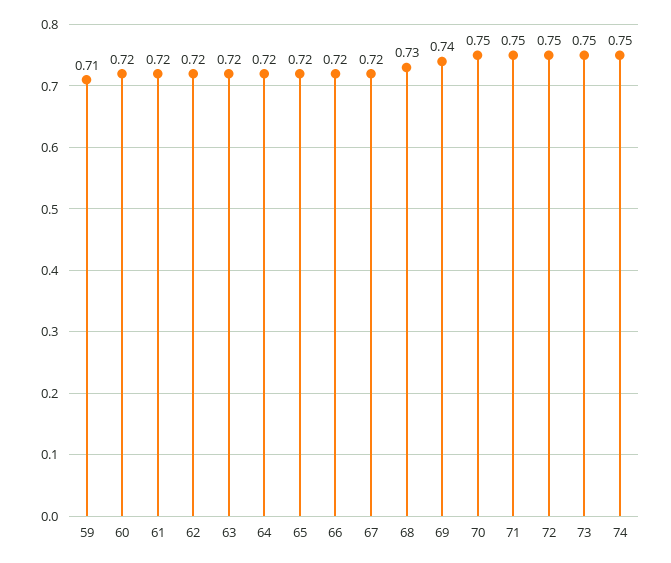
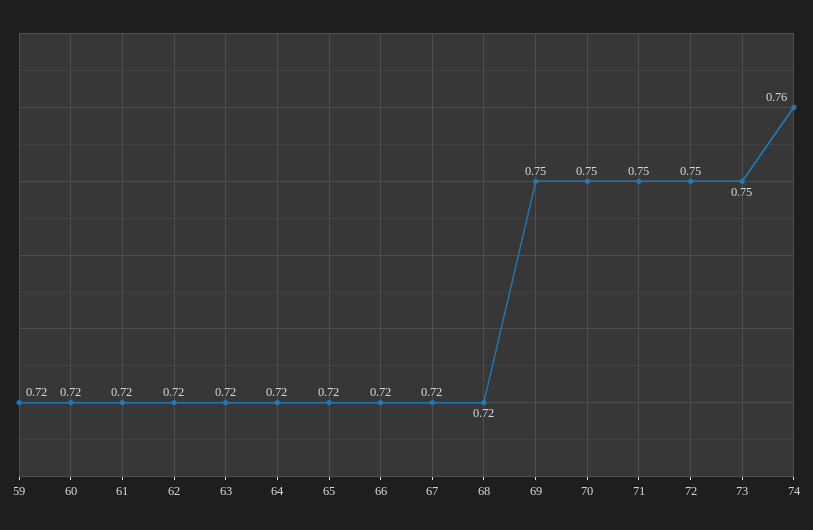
  {
-   "59": 0.71,
+   "59": 0.72,
    "60": 0.72,
    "61": 0.72,
    "62": 0.72,
    "63": 0.72,
    "64": 0.72,
    "65": 0.72,
    "66": 0.72,
    "67": 0.72,
-   "68": 0.73,
+   "68": 0.72,
-   "69": 0.74,
+   "69": 0.75,
    "70": 0.75,
    "71": 0.75,
    "72": 0.75,
    "73": 0.75,
-   "74": 0.75
+   "74": 0.76
  }

